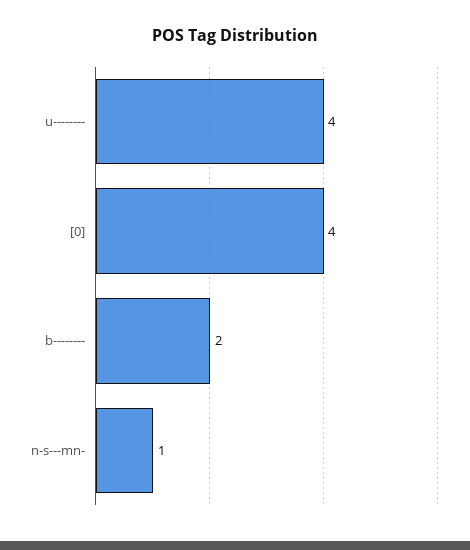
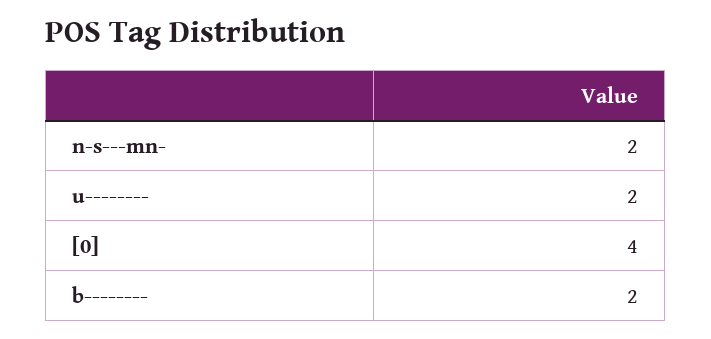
  {
-   "u--------": 4,
+   "u--------": 2,
    "[0]": 4,
    "b--------": 2,
-   "n-s---mn-": 1
+   "n-s---mn-": 2
  }

